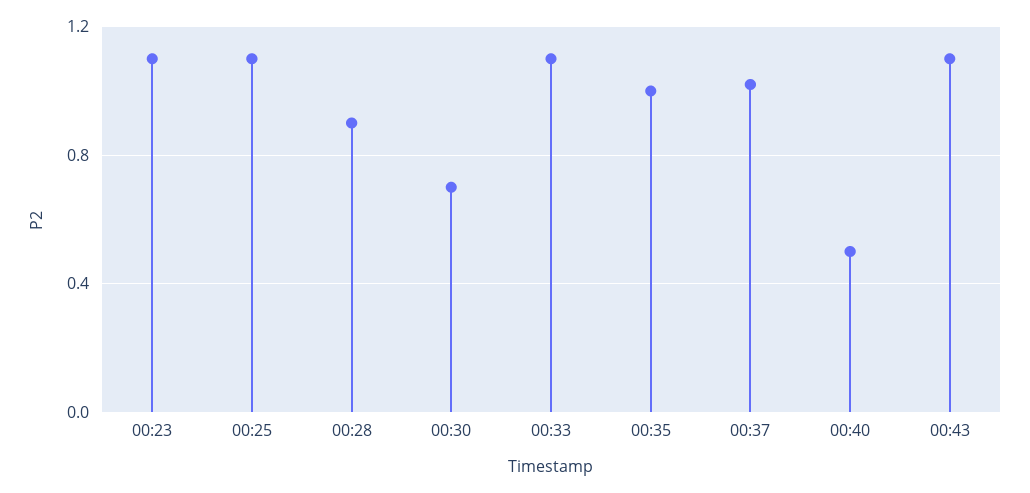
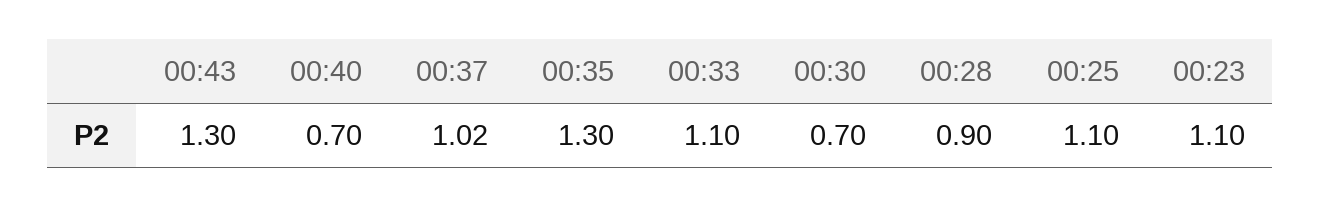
  {
    "00:23": 1.1,
    "00:25": 1.1,
    "00:28": 0.9,
    "00:30": 0.7,
    "00:33": 1.1,
-   "00:35": 1,
+   "00:35": 1.3,
    "00:37": 1.02,
-   "00:40": 0.5,
+   "00:40": 0.7,
-   "00:43": 1.1
+   "00:43": 1.3
  }

